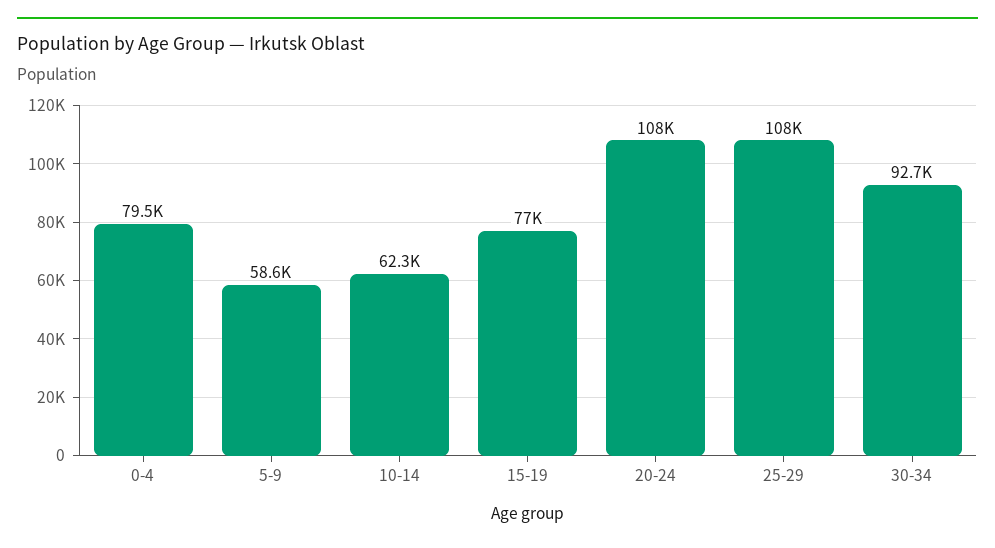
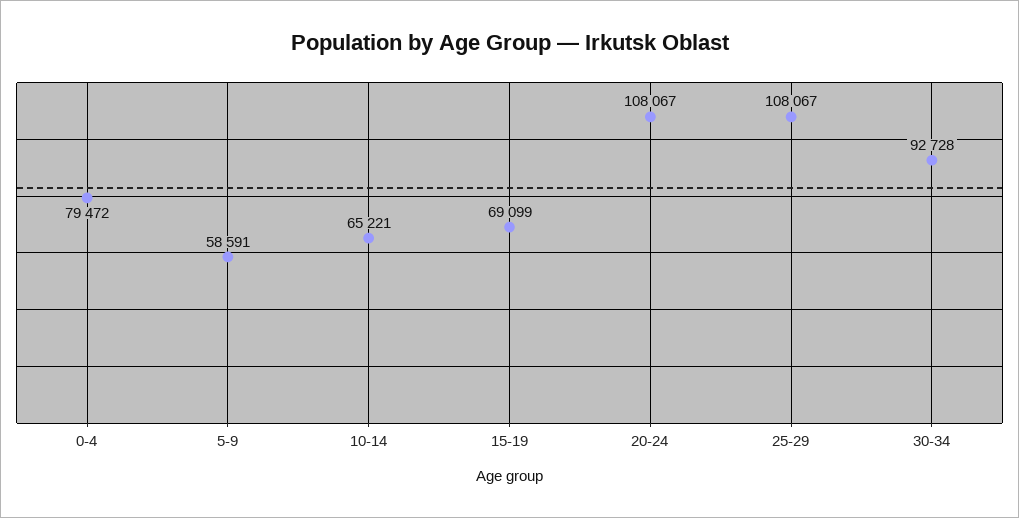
  {
    "0-4": 79472,
    "5-9": 58591,
-   "10-14": 62300,
+   "10-14": 65221,
-   "15-19": 77000,
+   "15-19": 69099,
    "20-24": 108067,
    "25-29": 108067,
    "30-34": 92728
  }

